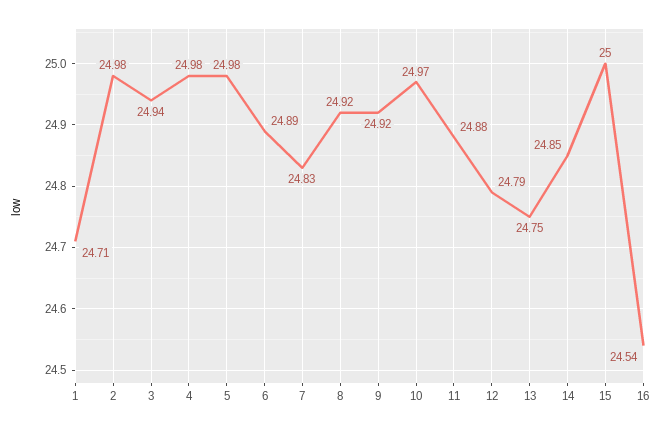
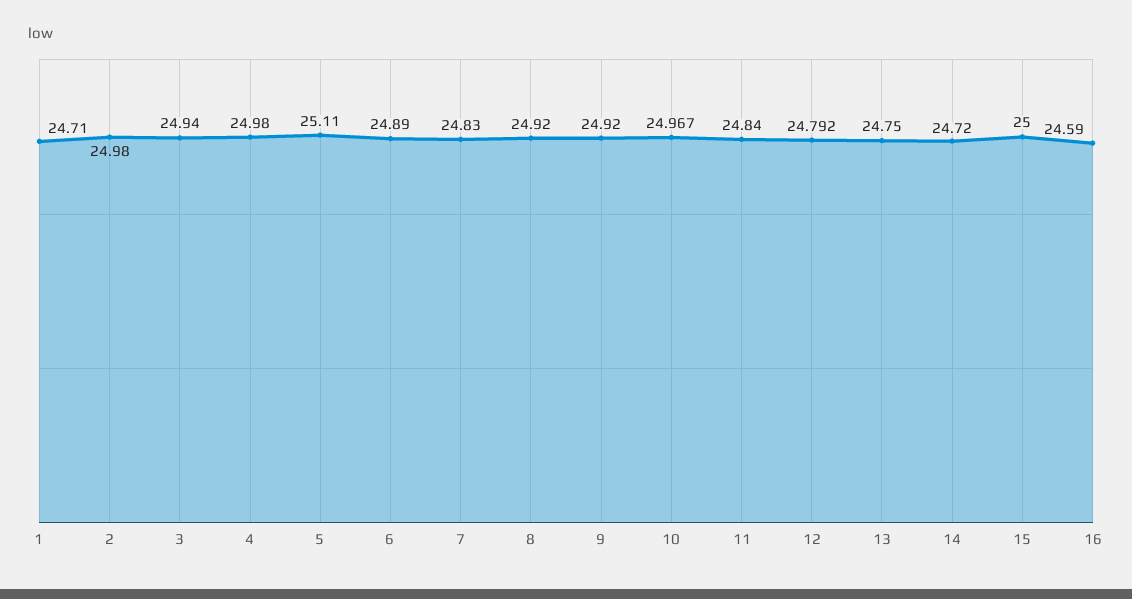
  {
    "1": 24.71,
    "2": 24.98,
    "3": 24.94,
    "4": 24.98,
-   "5": 24.98,
+   "5": 25.11,
    "6": 24.89,
    "7": 24.83,
    "8": 24.92,
    "9": 24.92,
    "10": 24.967,
-   "11": 24.88,
+   "11": 24.84,
    "12": 24.792,
    "13": 24.75,
-   "14": 24.85,
+   "14": 24.72,
    "15": 25,
-   "16": 24.54
+   "16": 24.59
  }

